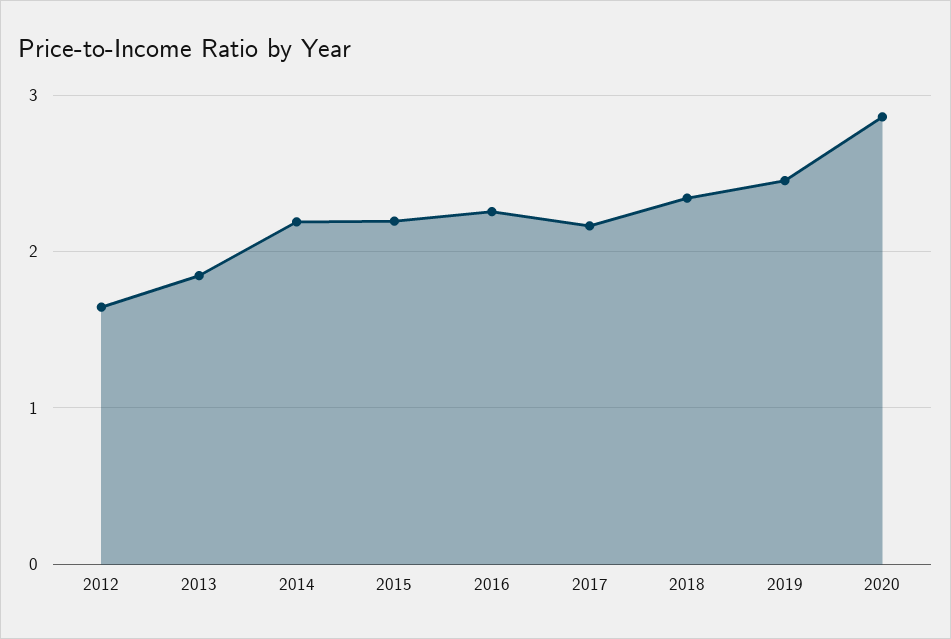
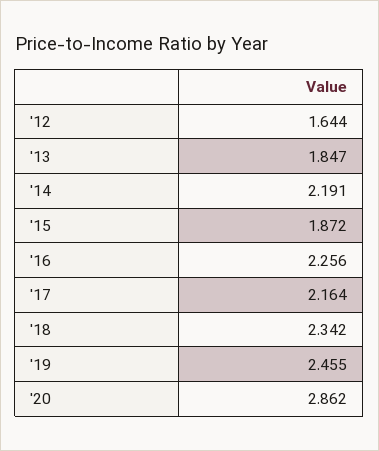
  {
    "2012": 1.644,
    "2013": 1.847,
    "2014": 2.191,
-   "2015": 2.2,
+   "2015": 1.872,
    "2016": 2.256,
    "2017": 2.164,
    "2018": 2.342,
    "2019": 2.455,
    "2020": 2.862
  }

